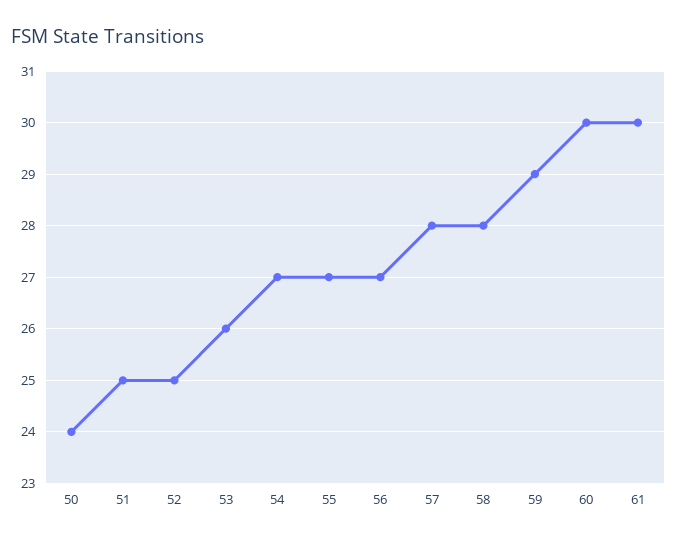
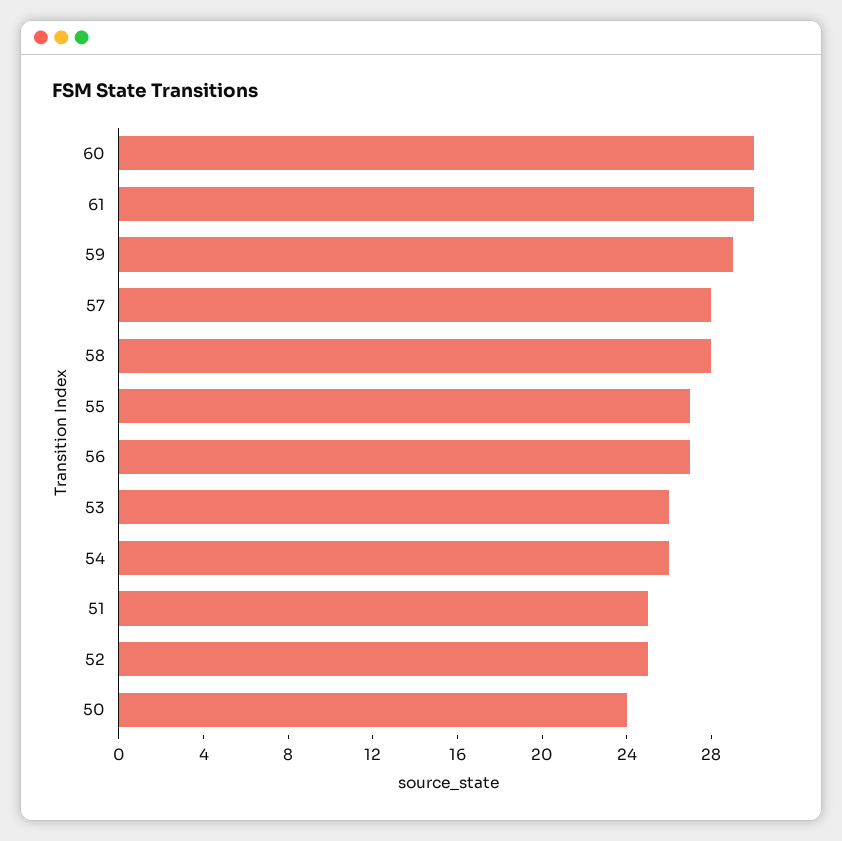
  {
    "50": 24,
    "51": 25,
    "52": 25,
    "53": 26,
-   "54": 27,
+   "54": 26,
    "55": 27,
    "56": 27,
    "57": 28,
    "58": 28,
    "59": 29,
    "60": 30,
    "61": 30
  }

